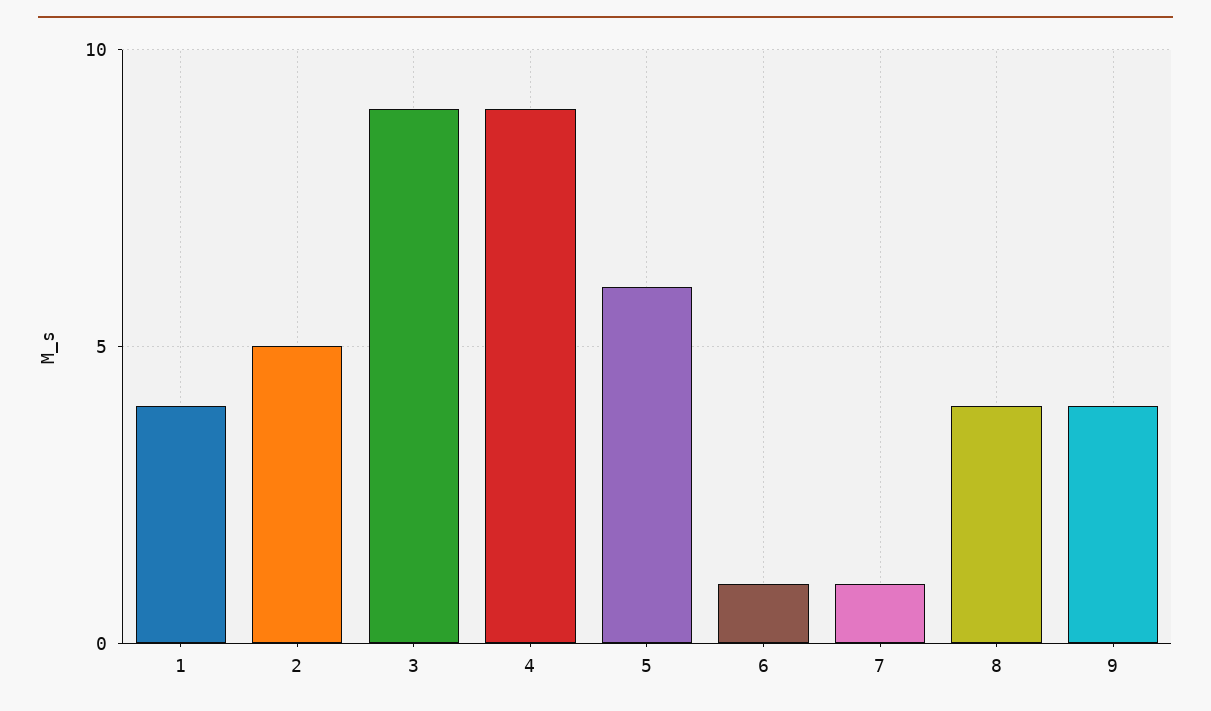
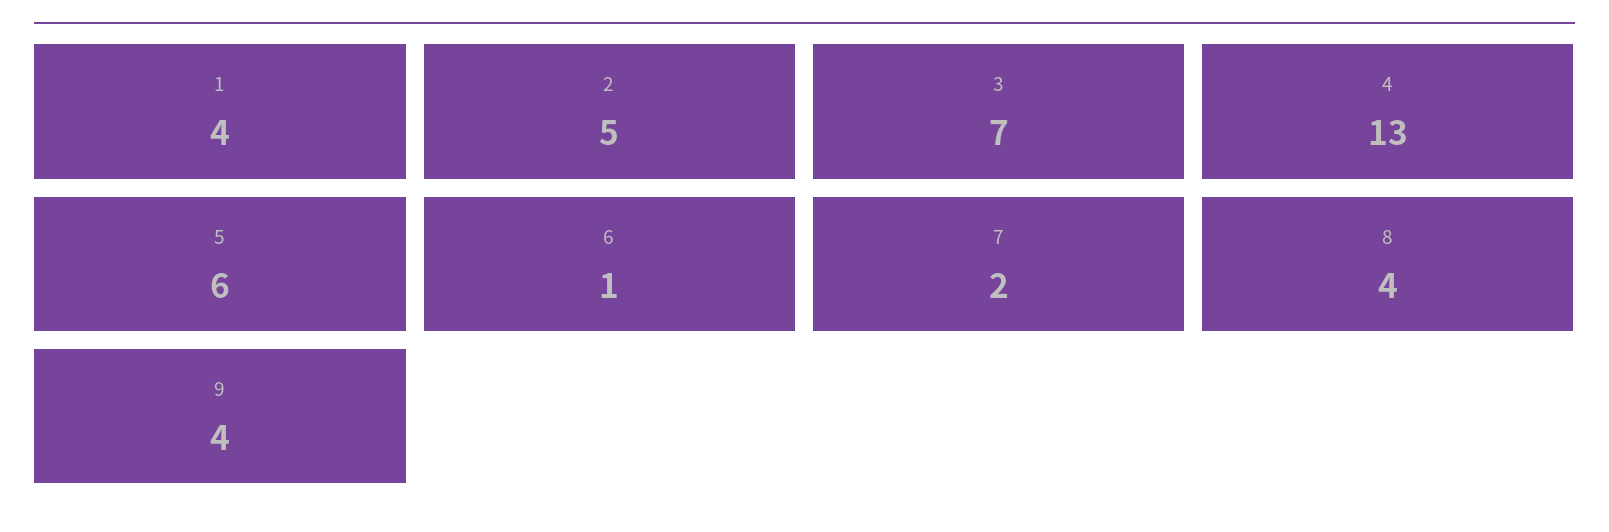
  {
    "1": 4,
    "2": 5,
-   "3": 9,
+   "3": 7,
-   "4": 9,
+   "4": 13,
    "5": 6,
    "6": 1,
-   "7": 1,
+   "7": 2,
    "8": 4,
    "9": 4
  }

